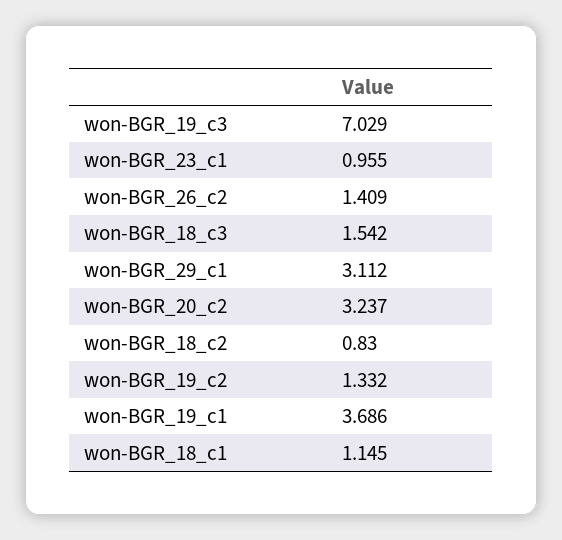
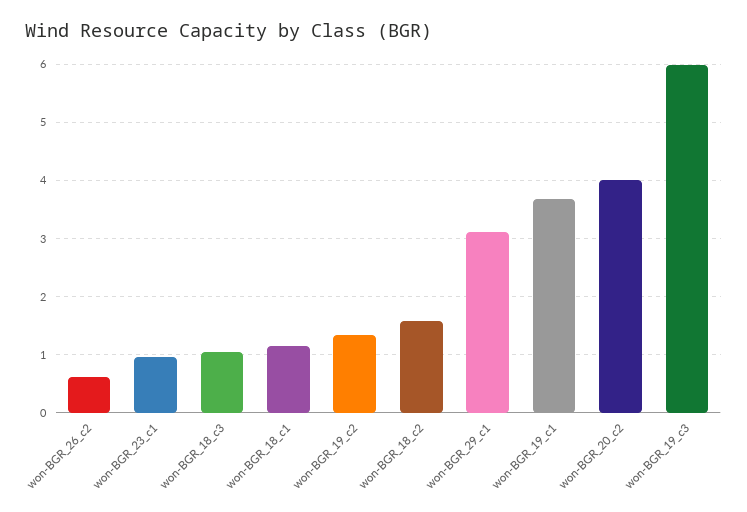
  {
-   "won-BGR_19_c3": 7.029,
+   "won-BGR_19_c3": 6,
    "won-BGR_23_c1": 0.955,
-   "won-BGR_26_c2": 1.409,
+   "won-BGR_26_c2": 0.6,
-   "won-BGR_18_c3": 1.542,
+   "won-BGR_18_c3": 1,
    "won-BGR_29_c1": 3.112,
-   "won-BGR_20_c2": 3.237,
+   "won-BGR_20_c2": 4,
-   "won-BGR_18_c2": 0.83,
+   "won-BGR_18_c2": 1.6,
    "won-BGR_19_c2": 1.332,
    "won-BGR_19_c1": 3.686,
    "won-BGR_18_c1": 1.145
  }

